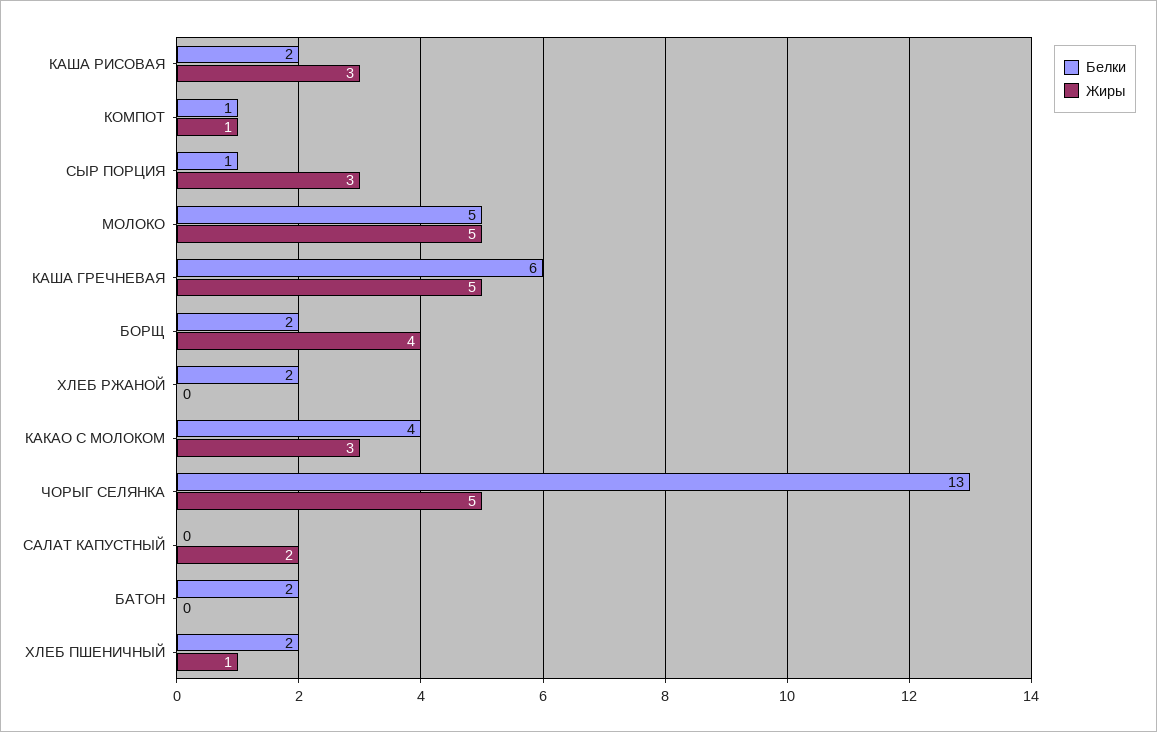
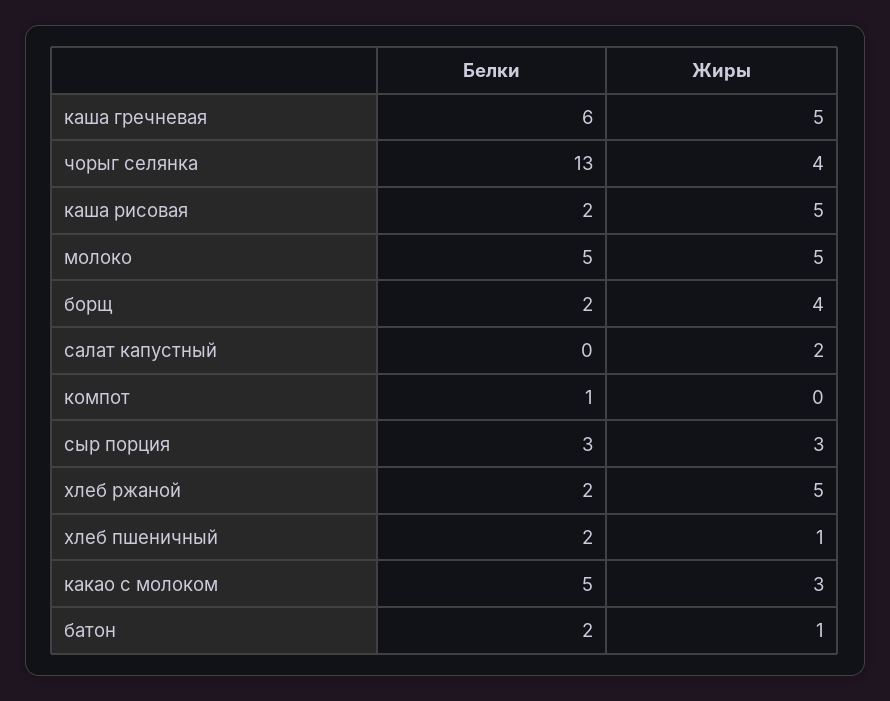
  {
    "Белки": {
      "КАША РИСОВАЯ": 2,
      "КОМПОТ": 1,
-     "СЫР ПОРЦИЯ": 1,
+     "СЫР ПОРЦИЯ": 3,
      "МОЛОКО": 5,
      "КАША ГРЕЧНЕВАЯ": 6,
      "БОРЩ": 2,
      "ХЛЕБ РЖАНОЙ": 2,
-     "КАКАО С МОЛОКОМ": 4,
+     "КАКАО С МОЛОКОМ": 5,
      "ЧОРЫГ СЕЛЯНКА": 13,
      "САЛАТ КАПУСТНЫЙ": 0,
      "БАТОН": 2,
      "ХЛЕБ ПШЕНИЧНЫЙ": 2
    },
    "Жиры": {
-     "КАША РИСОВАЯ": 3,
+     "КАША РИСОВАЯ": 5,
-     "КОМПОТ": 1,
+     "КОМПОТ": 0,
      "СЫР ПОРЦИЯ": 3,
      "МОЛОКО": 5,
      "КАША ГРЕЧНЕВАЯ": 5,
      "БОРЩ": 4,
-     "ХЛЕБ РЖАНОЙ": 0,
+     "ХЛЕБ РЖАНОЙ": 5,
      "КАКАО С МОЛОКОМ": 3,
-     "ЧОРЫГ СЕЛЯНКА": 5,
+     "ЧОРЫГ СЕЛЯНКА": 4,
      "САЛАТ КАПУСТНЫЙ": 2,
-     "БАТОН": 0,
+     "БАТОН": 1,
      "ХЛЕБ ПШЕНИЧНЫЙ": 1
    }
  }

